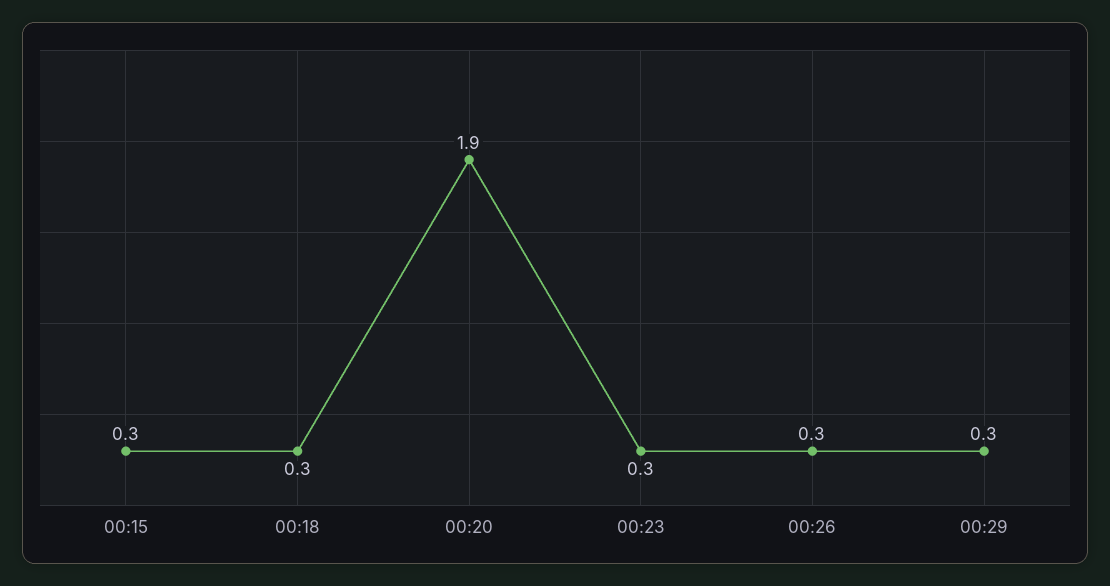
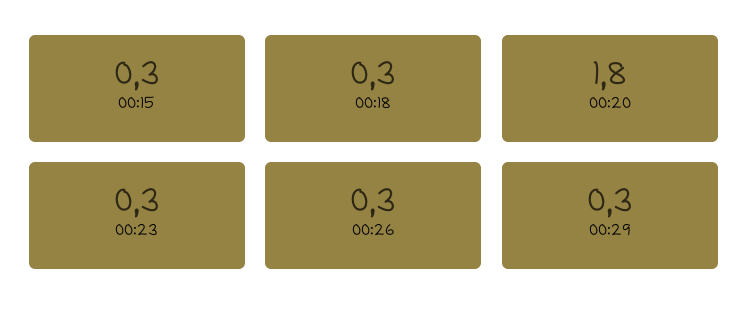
  {
    "00:15": 0.3,
    "00:18": 0.3,
-   "00:20": 1.9,
+   "00:20": 1.8,
    "00:23": 0.3,
    "00:26": 0.3,
    "00:29": 0.3
  }

